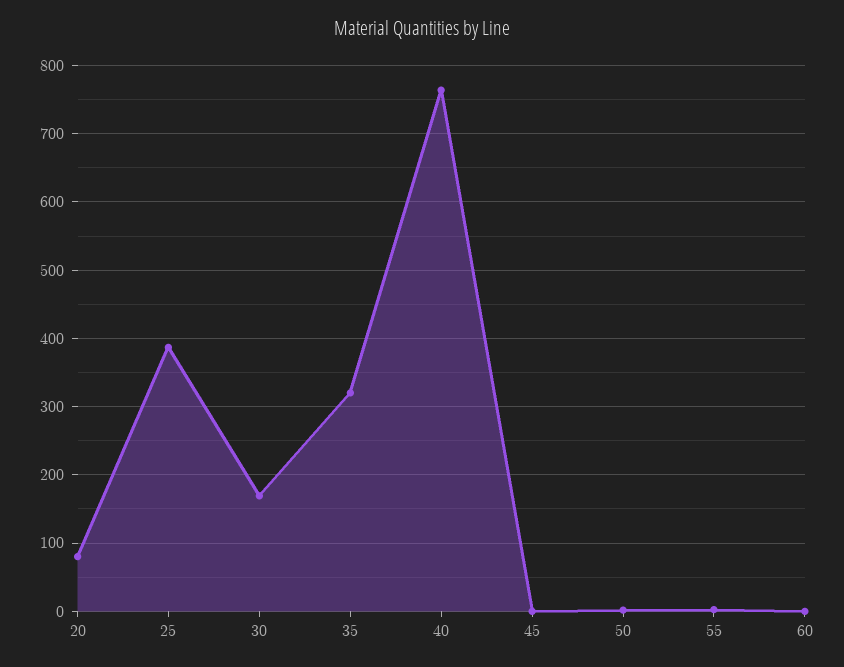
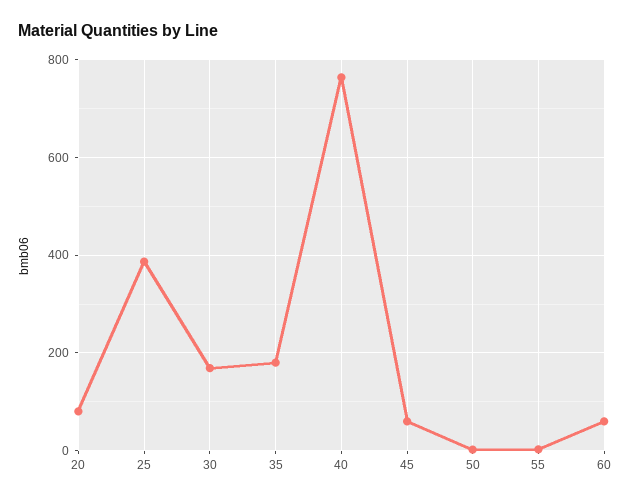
  {
    "20": 80,
    "25": 390,
    "30": 170,
-   "35": 320,
+   "35": 180,
    "40": 760,
-   "45": 0,
+   "45": 60,
    "50": 0,
    "55": 0,
-   "60": 0
+   "60": 60
  }

